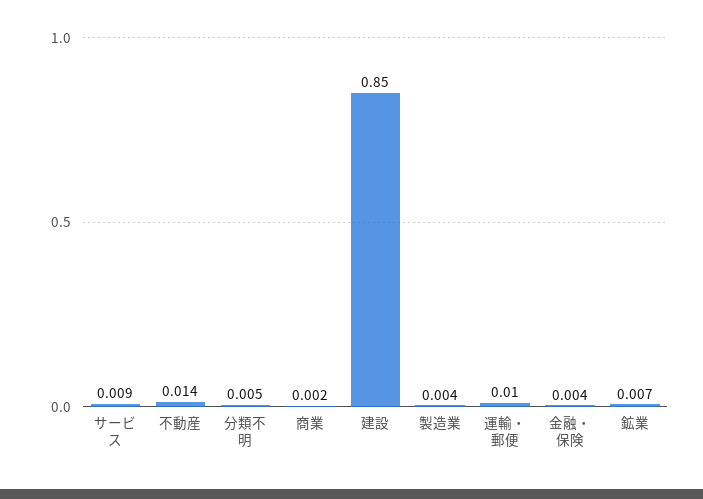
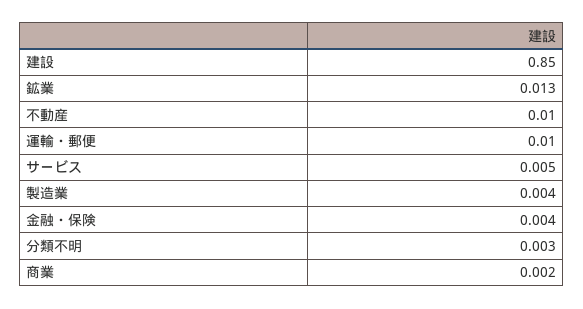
  {
-   "サービス": 0.009,
+   "サービス": 0.005,
-   "不動産": 0.014,
+   "不動産": 0.01,
-   "分類不明": 0.005,
+   "分類不明": 0.003,
    "商業": 0.002,
    "建設": 0.85,
    "製造業": 0.004,
    "運輸・郵便": 0.01,
    "金融・保険": 0.004,
-   "鉱業": 0.007
+   "鉱業": 0.013
  }

